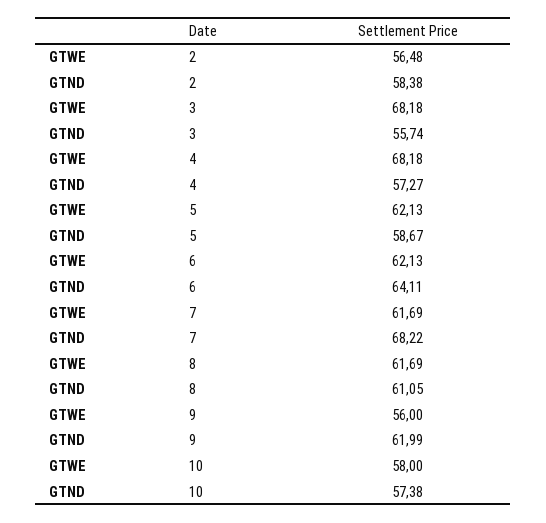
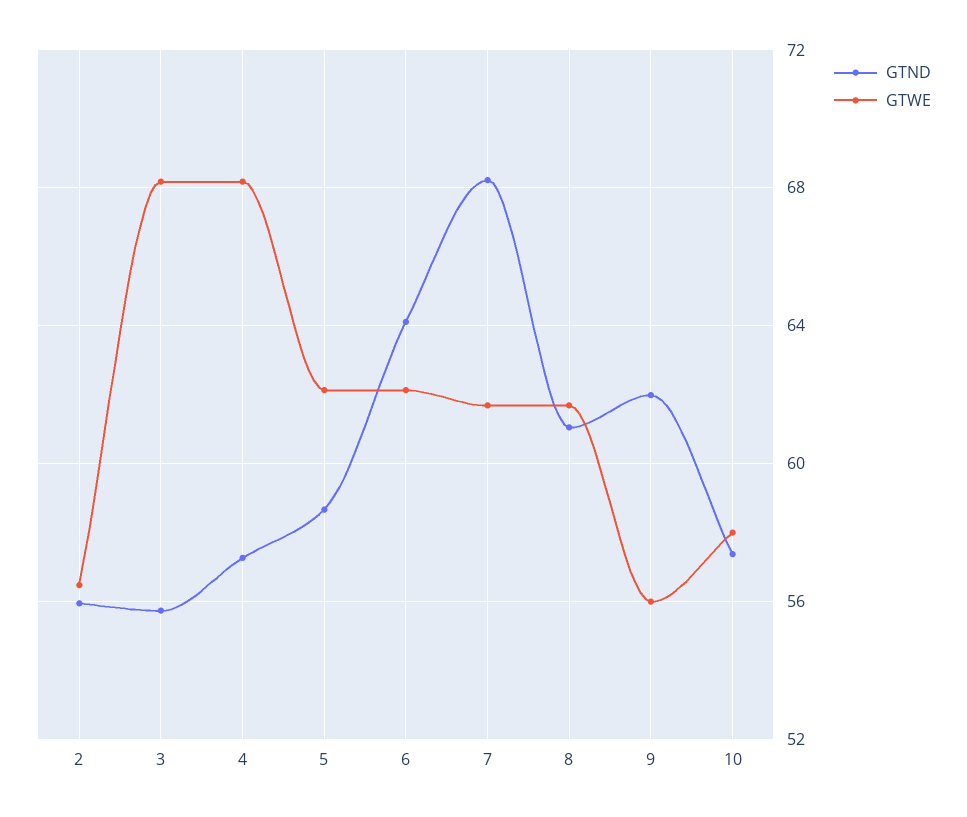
  {
    "GTWE": {
      "2": 56.48,
      "3": 68.18,
      "4": 68.18,
      "5": 62.13,
      "6": 62.13,
      "7": 61.69,
      "8": 61.69,
      "9": 56,
      "10": 58
    },
    "GTND": {
-     "2": 58.38,
+     "2": 56,
      "3": 55.74,
      "4": 57.27,
      "5": 58.67,
      "6": 64.11,
      "7": 68.22,
      "8": 61.05,
      "9": 61.99,
      "10": 57.38
    }
  }

